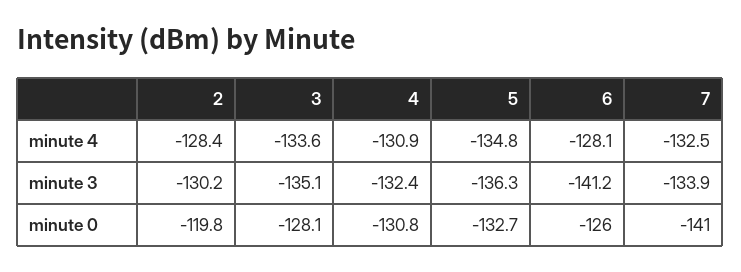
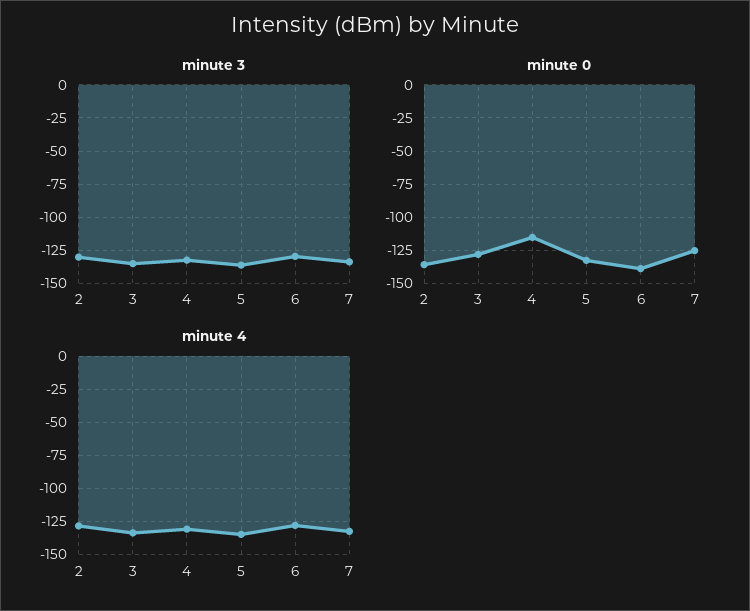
  {
    "minute 4": {
      "2": -128.4,
      "3": -133.6,
      "4": -130.9,
      "5": -134.8,
      "6": -128.1,
      "7": -132.5
    },
    "minute 3": {
      "2": -130.2,
      "3": -135.1,
      "4": -132.4,
      "5": -136.3,
-     "6": -141.2,
+     "6": -130,
      "7": -133.9
    },
    "minute 0": {
-     "2": -119.8,
+     "2": -135,
      "3": -128.1,
-     "4": -130.8,
+     "4": -115,
      "5": -132.7,
-     "6": -126,
+     "6": -140,
-     "7": -141
+     "7": -125
    }
  }

